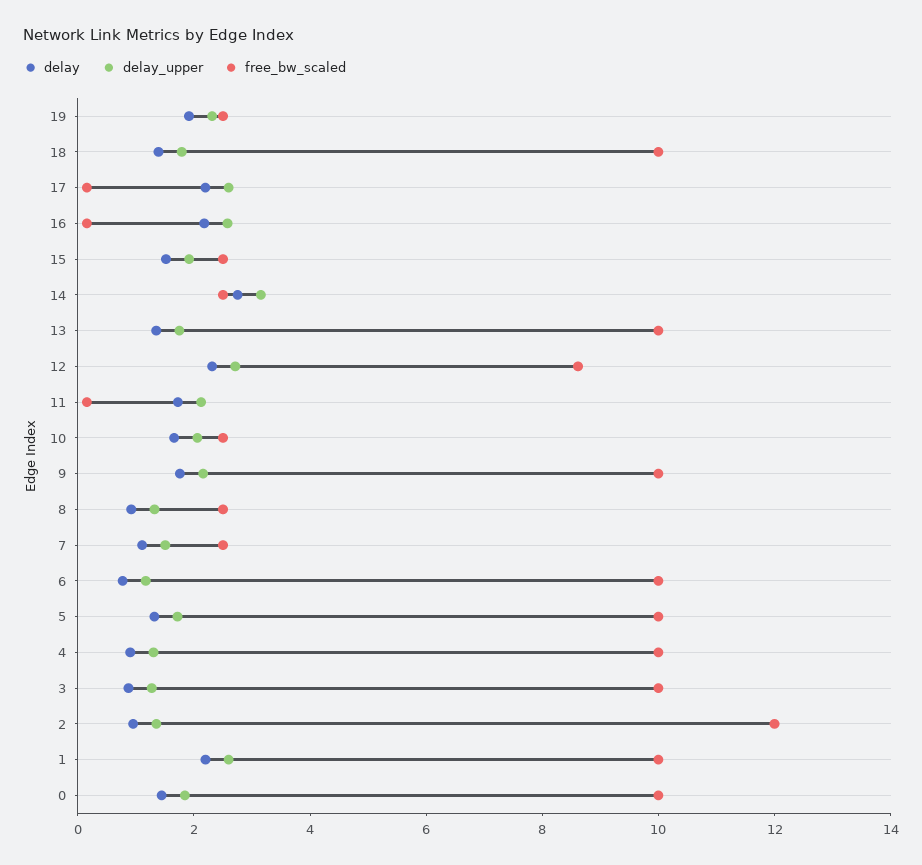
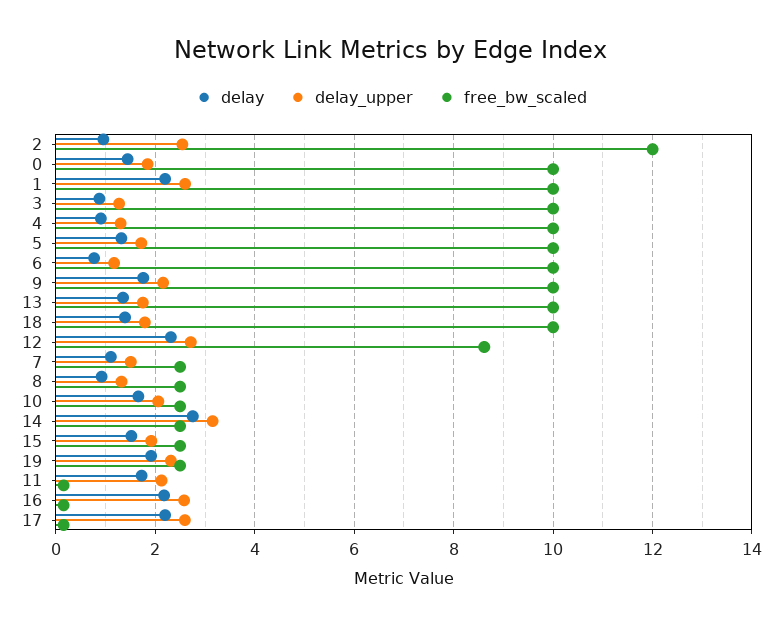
  {
    "delay": {
      "19": 2,
      "18": 1.4,
      "17": 2.2,
      "16": 2.2,
      "15": 1.6,
      "14": 2.8,
      "13": 1.4,
      "12": 2.4,
      "11": 1.8,
      "10": 1.6,
      "9": 1.8,
      "8": 1,
      "7": 1.2,
      "6": 0.8,
      "5": 1.4,
      "4": 1,
      "3": 0.8,
      "2": 1,
      "1": 2.2,
      "0": 1.4
    },
    "delay_upper": {
      "19": 2.4,
      "18": 1.8,
      "17": 2.6,
      "16": 2.6,
      "15": 2,
      "14": 3.2,
      "13": 1.8,
      "12": 2.8,
      "11": 2.2,
      "10": 2,
      "9": 2.2,
      "8": 1.4,
      "7": 1.6,
      "6": 1.2,
      "5": 1.8,
      "4": 1.4,
      "3": 1.2,
-     "2": 1.5,
+     "2": 2.6,
      "1": 2.6,
      "0": 1.8
    },
    "free_bw_scaled": {
      "19": 2.6,
      "18": 10,
      "17": 0.2,
      "16": 0.2,
      "15": 2.6,
      "14": 2.6,
      "13": 10,
      "12": 8.6,
      "11": 0.2,
      "10": 2.6,
      "9": 10,
      "8": 2.6,
      "7": 2.6,
      "6": 10,
      "5": 10,
      "4": 10,
      "3": 10,
      "2": 12,
      "1": 10,
      "0": 10
    }
  }

